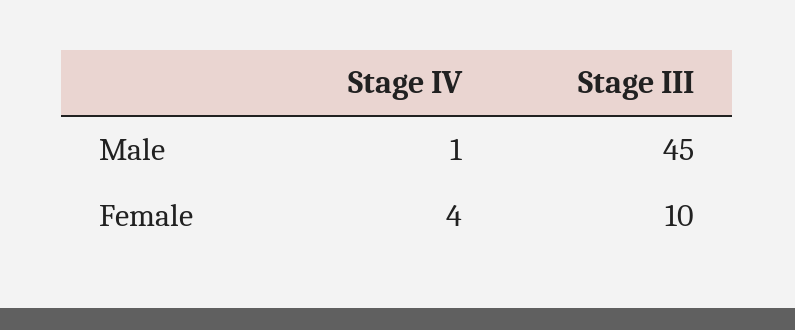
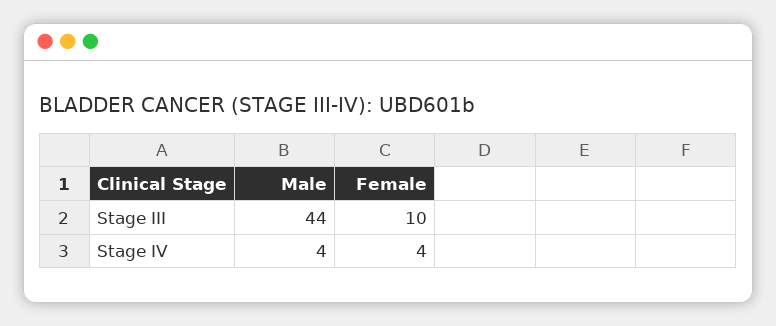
  {
    "Stage IV": {
-     "Male": 1,
+     "Male": 4,
      "Female": 4
    },
    "Stage III": {
-     "Male": 45,
+     "Male": 44,
      "Female": 10
    }
  }

